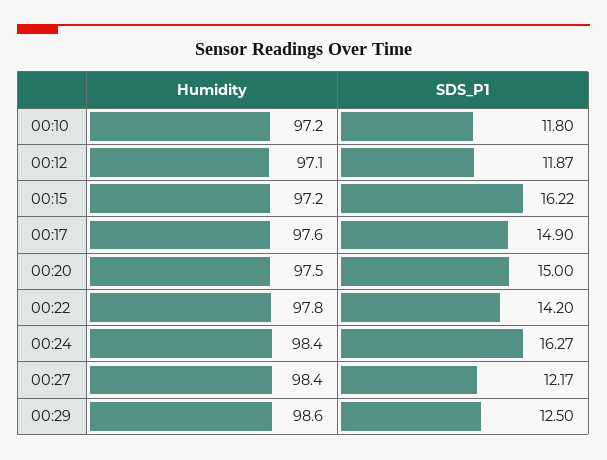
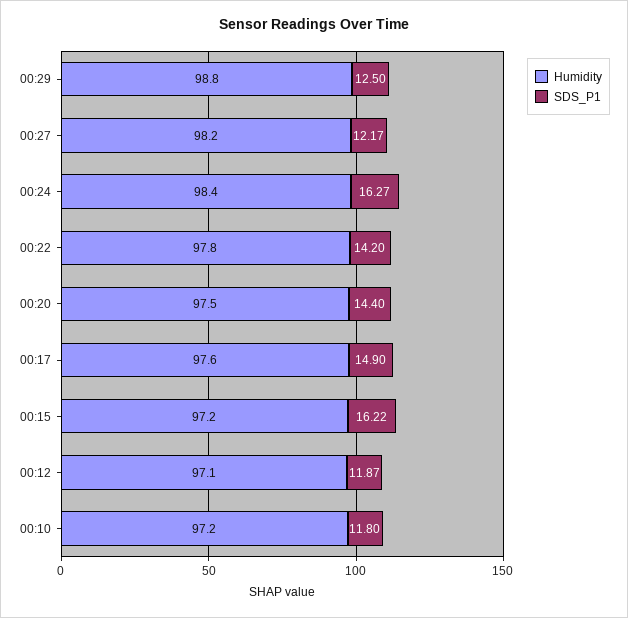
  {
    "Humidity": {
      "00:10": 97.2,
      "00:12": 97.1,
      "00:15": 97.2,
      "00:17": 97.6,
      "00:20": 97.5,
      "00:22": 97.8,
      "00:24": 98.4,
-     "00:27": 98.4,
+     "00:27": 98.2,
-     "00:29": 98.6
+     "00:29": 98.8
    },
    "SDS_P1": {
      "00:10": 11.8,
      "00:12": 11.87,
      "00:15": 16.22,
      "00:17": 14.9,
-     "00:20": 15,
+     "00:20": 14.4,
      "00:22": 14.2,
      "00:24": 16.27,
      "00:27": 12.17,
      "00:29": 12.5
    }
  }

